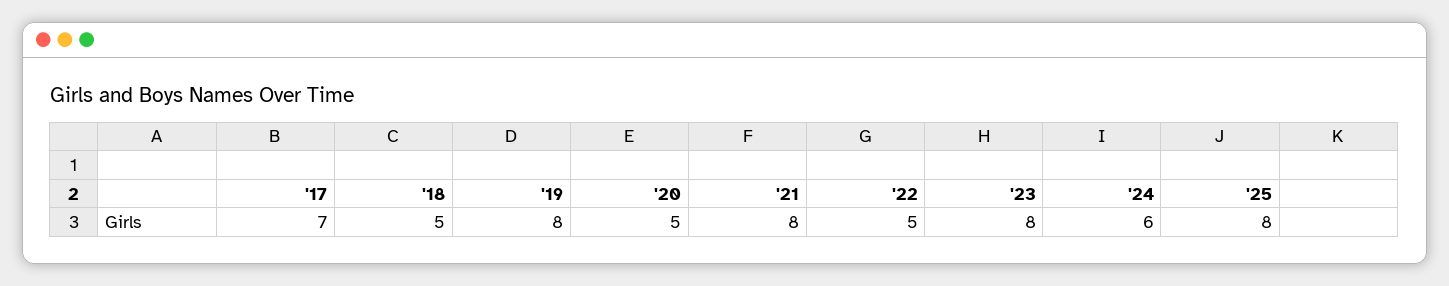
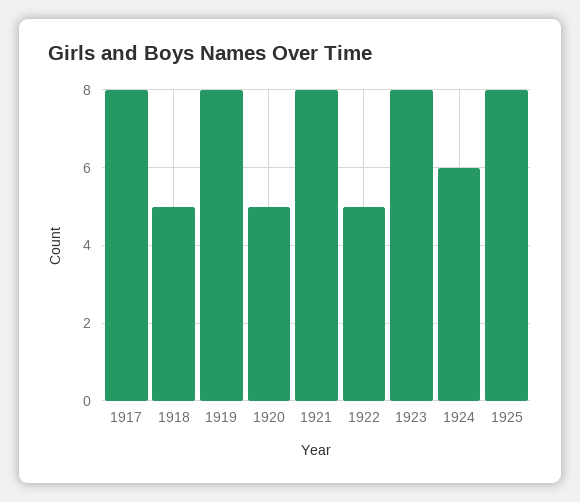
  {
-   "'17": 7,
+   "'17": 8,
    "'18": 5,
    "'19": 8,
    "'20": 5,
    "'21": 8,
    "'22": 5,
    "'23": 8,
    "'24": 6,
    "'25": 8
  }

